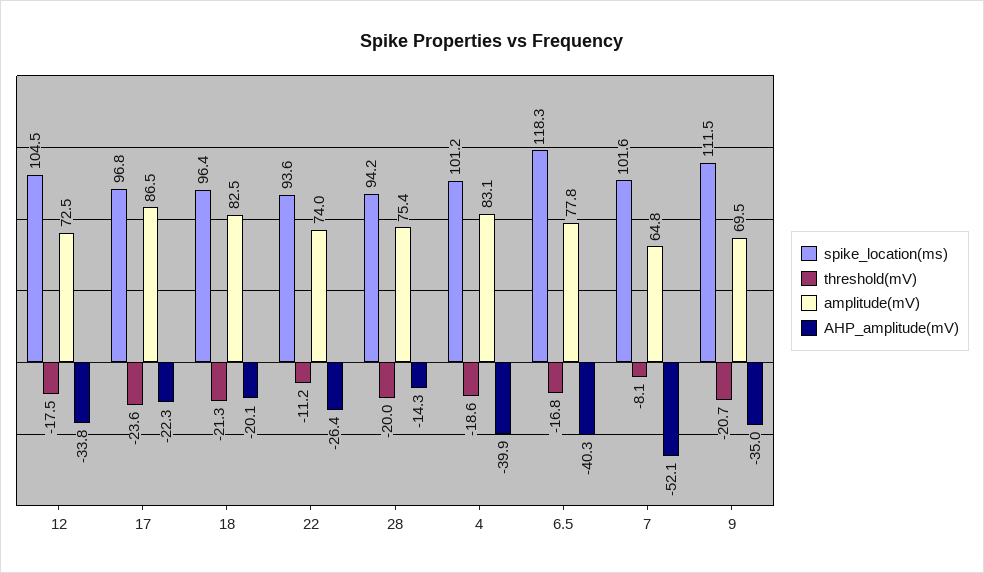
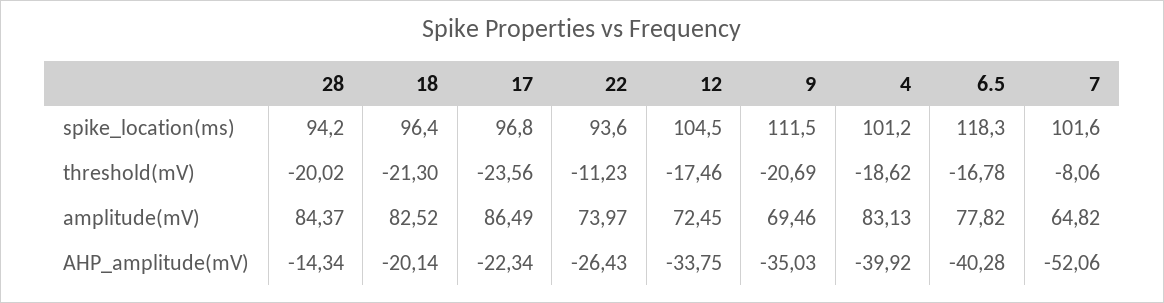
  {
    "spike_location(ms)": {
      "12": 104.5,
      "17": 96.8,
      "18": 96.4,
      "22": 93.6,
      "28": 94.2,
      "4": 101.2,
      "6.5": 118.3,
      "7": 101.6,
      "9": 111.5
    },
    "threshold(mV)": {
      "12": -17.46,
      "17": -23.56,
      "18": -21.3,
      "22": -11.23,
      "28": -20.02,
      "4": -18.62,
      "6.5": -16.78,
      "7": -8.06,
      "9": -20.69
    },
    "amplitude(mV)": {
      "12": 72.45,
      "17": 86.49,
      "18": 82.52,
      "22": 73.97,
-     "28": 75.4,
+     "28": 84.37,
      "4": 83.13,
      "6.5": 77.82,
      "7": 64.82,
      "9": 69.46
    },
    "AHP_amplitude(mV)": {
      "12": -33.75,
      "17": -22.34,
      "18": -20.14,
      "22": -26.43,
      "28": -14.34,
      "4": -39.92,
      "6.5": -40.28,
      "7": -52.06,
      "9": -35.03
    }
  }

